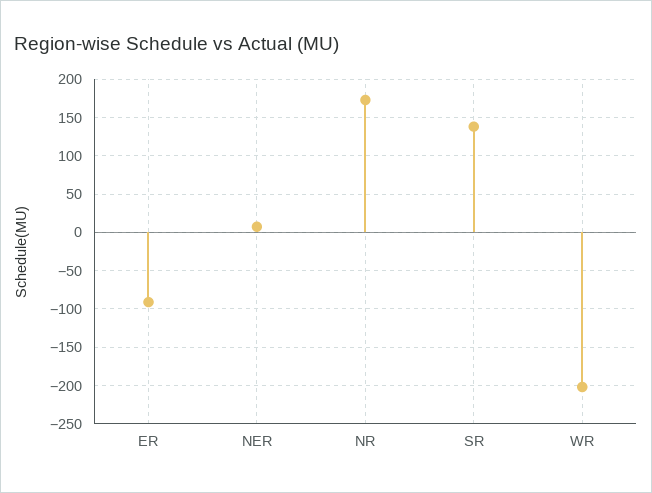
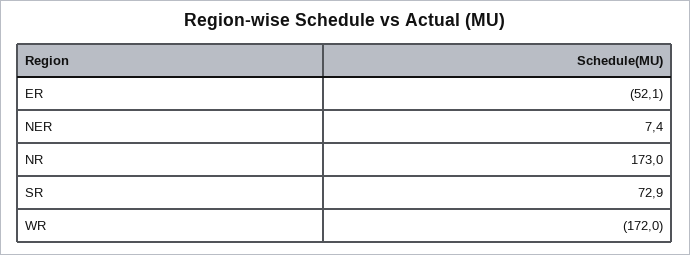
  {
-   "ER": -90,
+   "ER": -52.1,
    "NER": 7.4,
    "NR": 173,
-   "SR": 140,
+   "SR": 72.9,
-   "WR": -200
+   "WR": -172
  }

